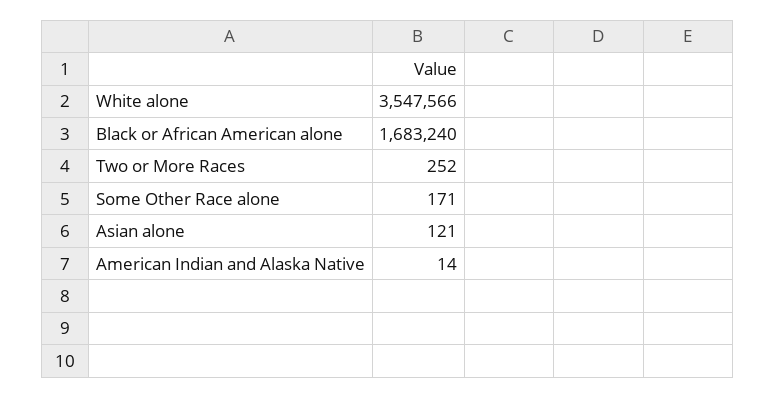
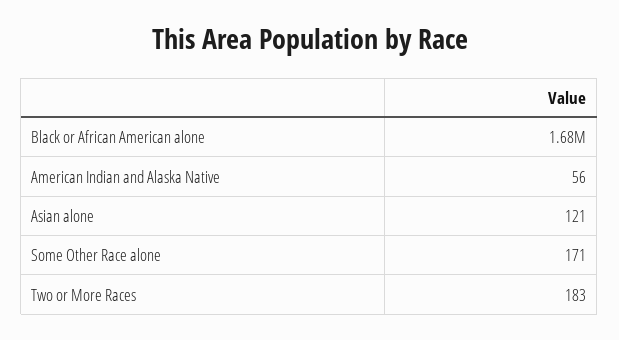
  {
-   "White alone": 3547566,
    "Black or African American alone": 1683240,
-   "Two or More Races": 252,
+   "Two or More Races": 183,
    "Some Other Race alone": 171,
    "Asian alone": 121,
-   "American Indian and Alaska Native": 14
+   "American Indian and Alaska Native": 56
  }

